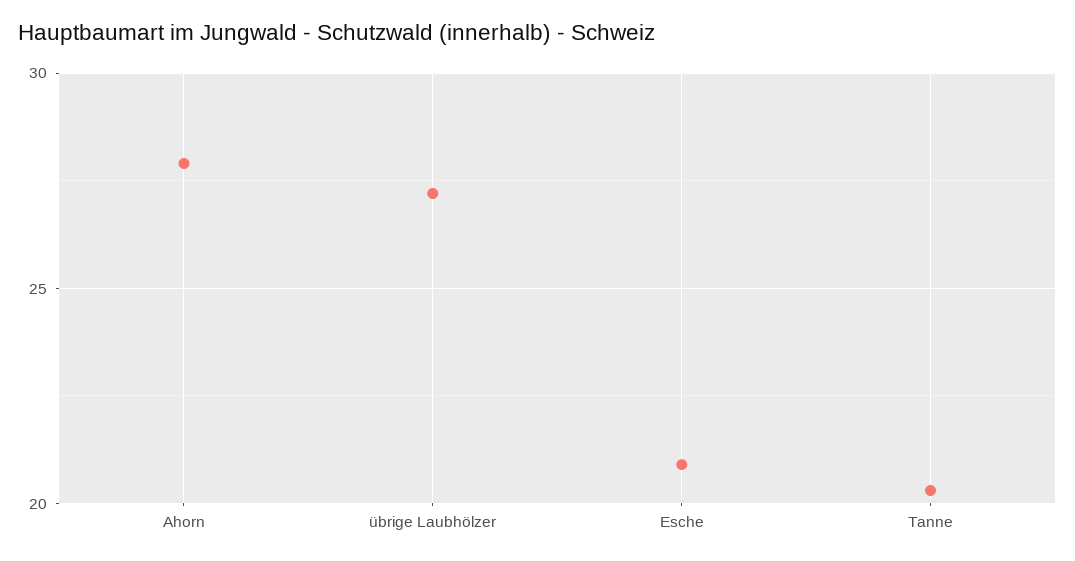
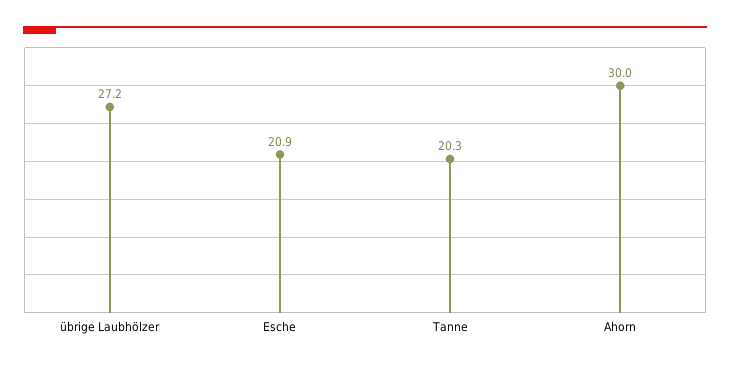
  {
-   "Ahorn": 28,
+   "Ahorn": 30,
    "übrige Laubhölzer": 27.2,
    "Esche": 20.9,
    "Tanne": 20.3
  }

